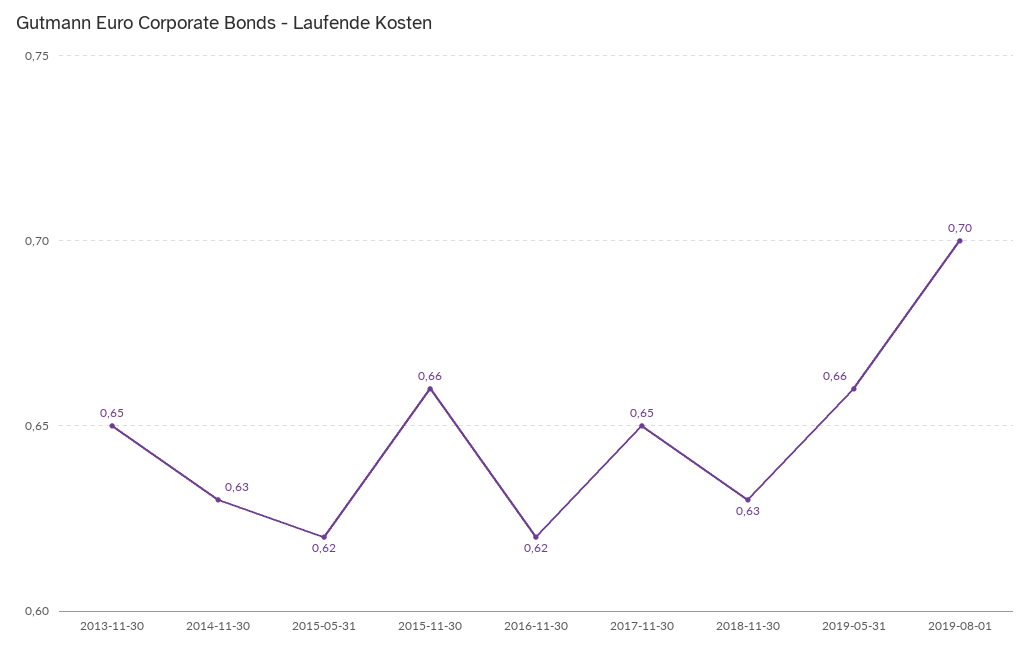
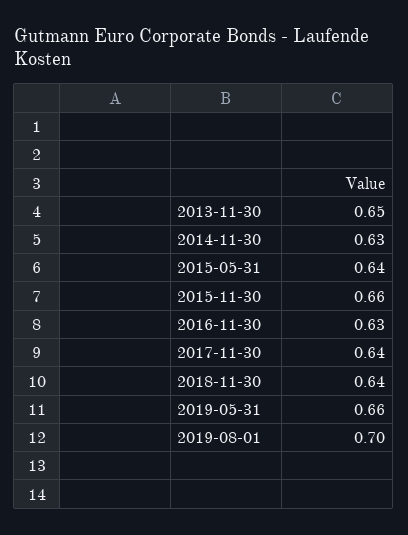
  {
    "2013-11-30": 0.65,
    "2014-11-30": 0.63,
-   "2015-05-31": 0.62,
+   "2015-05-31": 0.64,
    "2015-11-30": 0.66,
-   "2016-11-30": 0.62,
+   "2016-11-30": 0.63,
-   "2017-11-30": 0.65,
+   "2017-11-30": 0.64,
-   "2018-11-30": 0.63,
+   "2018-11-30": 0.64,
    "2019-05-31": 0.66,
    "2019-08-01": 0.7
  }

